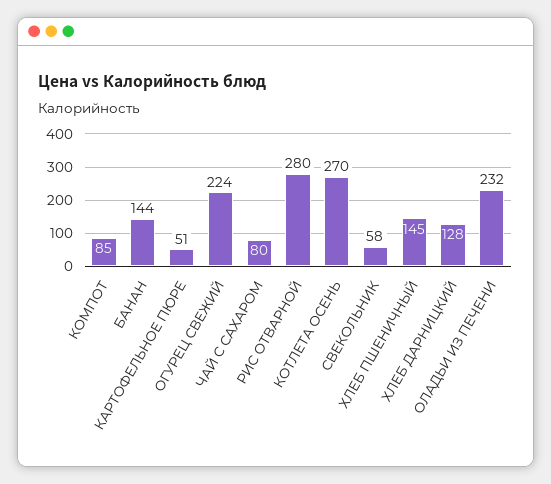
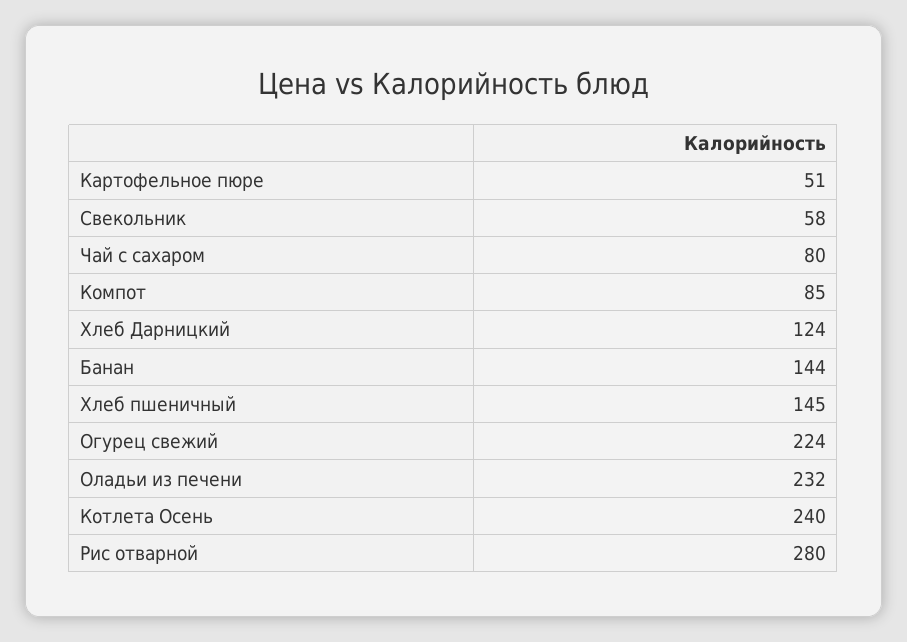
  {
    "КОМПОТ": 85,
    "БАНАН": 144,
    "КАРТОФЕЛЬНОЕ ПЮРЕ": 51,
    "ОГУРЕЦ СВЕЖИЙ": 224,
    "ЧАЙ С САХАРОМ": 80,
    "РИС ОТВАРНОЙ": 280,
-   "КОТЛЕТА ОСЕНЬ": 270,
+   "КОТЛЕТА ОСЕНЬ": 240,
    "СВЕКОЛЬНИК": 58,
    "ХЛЕБ ПШЕНИЧНЫЙ": 145,
-   "ХЛЕБ ДАРНИЦКИЙ": 128,
+   "ХЛЕБ ДАРНИЦКИЙ": 124,
    "ОЛАДЬИ ИЗ ПЕЧЕНИ": 232
  }

